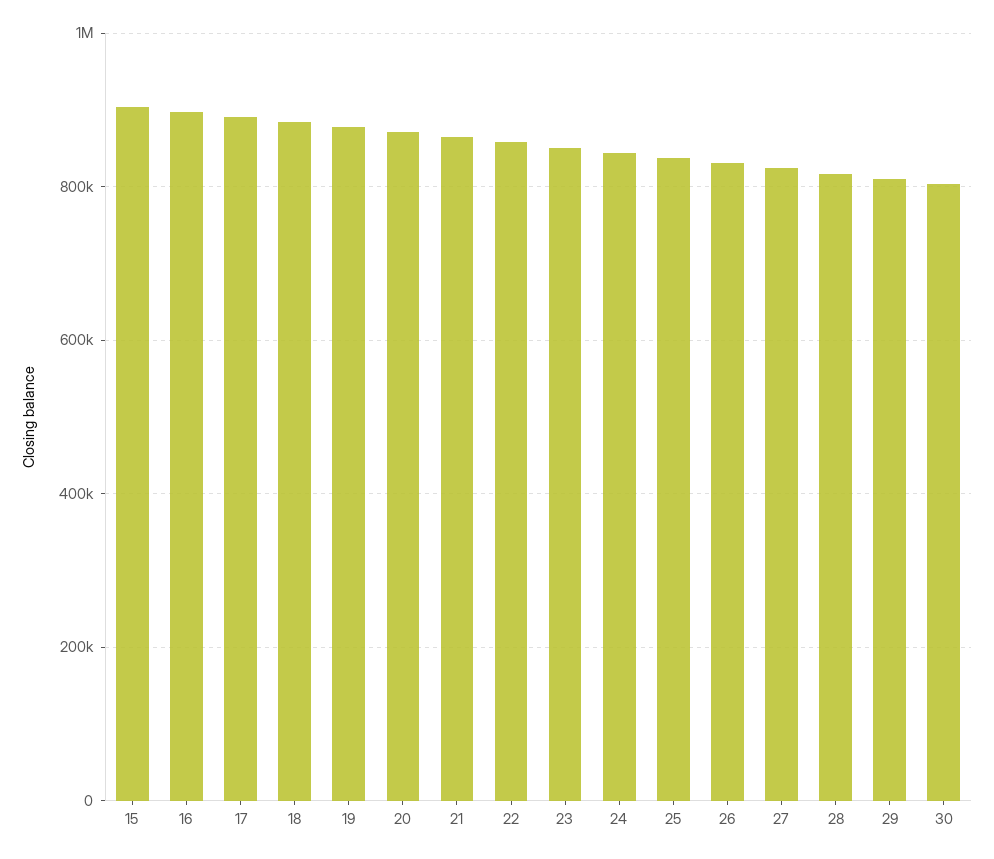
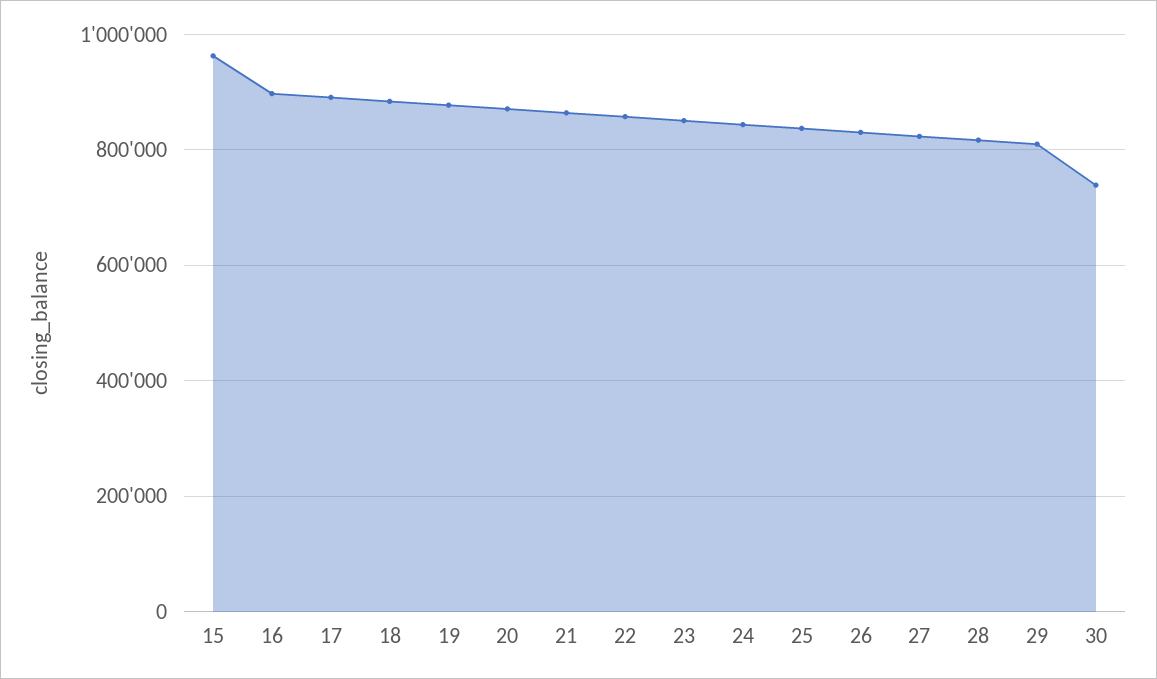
  {
-   "15": 900000,
+   "15": 960000,
    "16": 900000,
    "17": 900000,
    "18": 880000,
    "19": 880000,
    "20": 880000,
    "21": 860000,
    "22": 860000,
    "23": 860000,
    "24": 840000,
    "25": 840000,
    "26": 840000,
    "27": 820000,
    "28": 820000,
    "29": 820000,
-   "30": 800000
+   "30": 740000
  }

